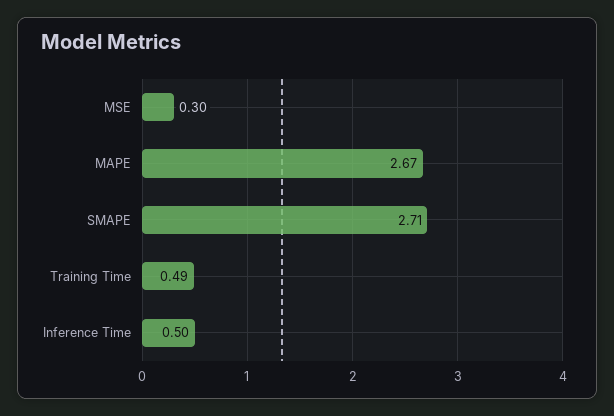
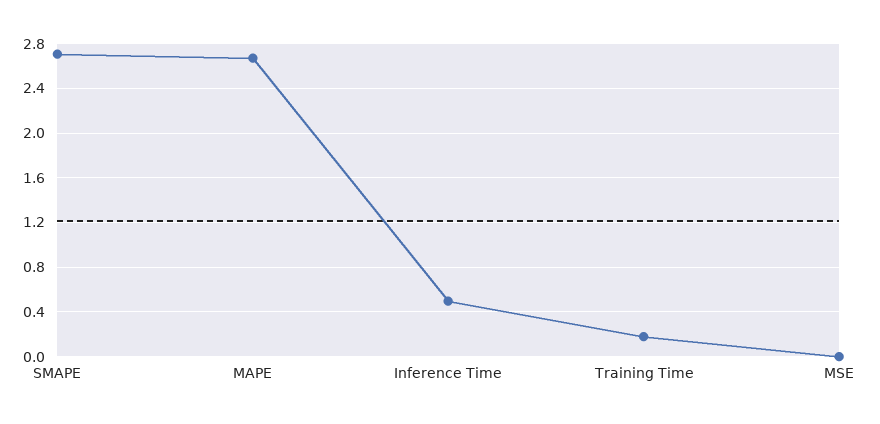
  {
-   "MSE": 0.3,
+   "MSE": 0,
    "MAPE": 2.67,
    "SMAPE": 2.71,
-   "Training Time": 0.49,
+   "Training Time": 0.2,
    "Inference Time": 0.5
  }

